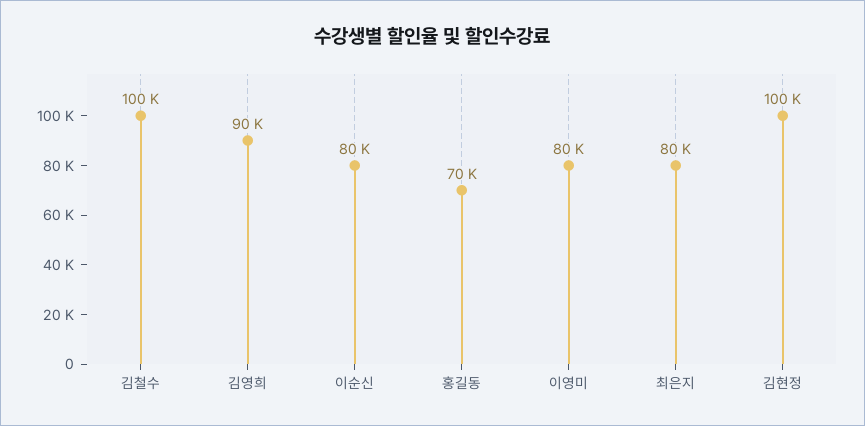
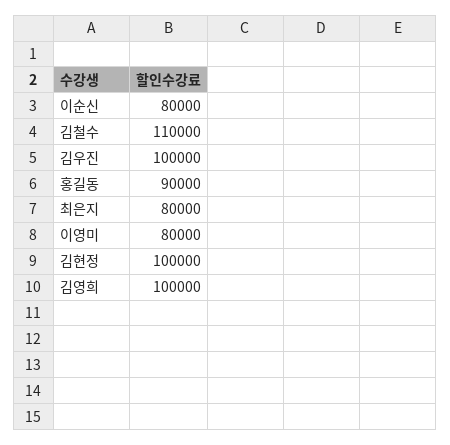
  {
-   "김철수": 100000,
+   "김철수": 110000,
-   "김영희": 90000,
+   "김영희": 100000,
    "이순신": 80000,
-   "홍길동": 70000,
+   "홍길동": 90000,
    "이영미": 80000,
    "최은지": 80000,
-   "김현정": 100000
+   "김현정": 100000,
+   "김우진": 100000
  }

